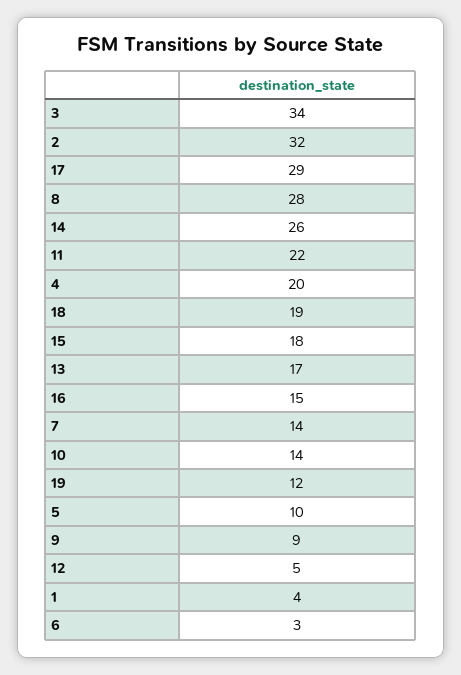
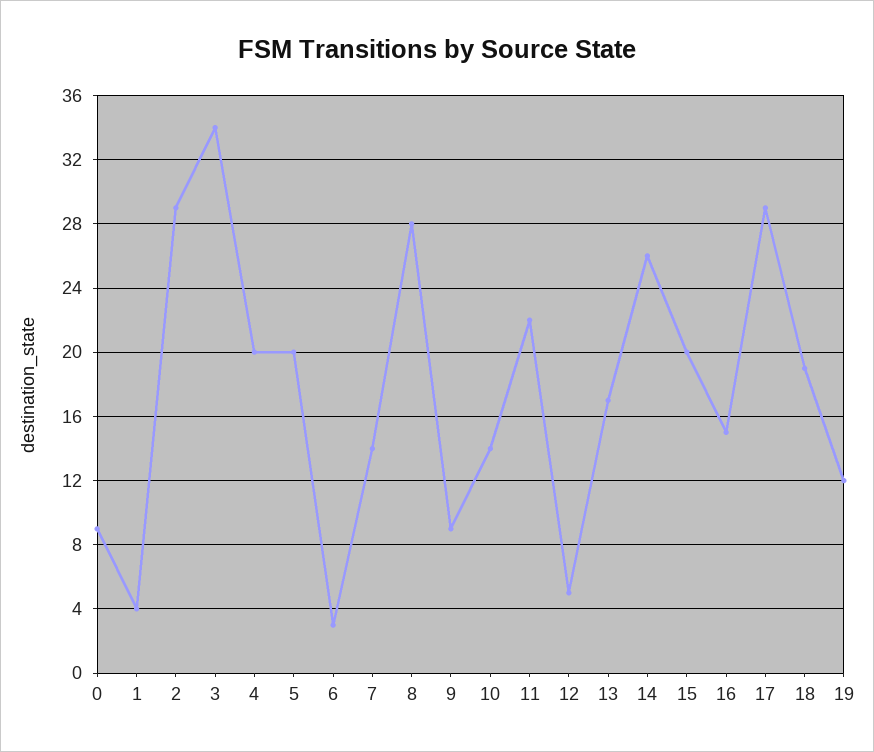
  {
    "3": 34,
-   "2": 32,
+   "2": 29,
    "17": 29,
    "8": 28,
    "14": 26,
    "11": 22,
    "4": 20,
    "18": 19,
-   "15": 18,
+   "15": 20,
    "13": 17,
    "16": 15,
    "7": 14,
    "10": 14,
    "19": 12,
-   "5": 10,
+   "5": 20,
    "9": 9,
    "12": 5,
    "1": 4,
-   "6": 3
+   "6": 3,
+   "0": 9
  }

